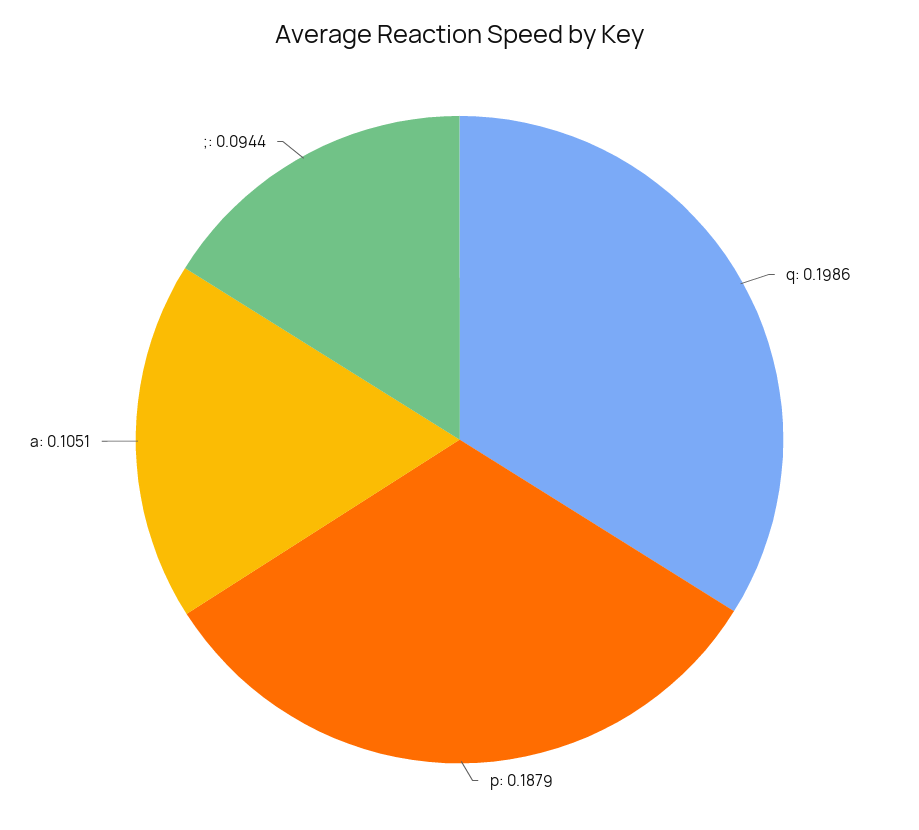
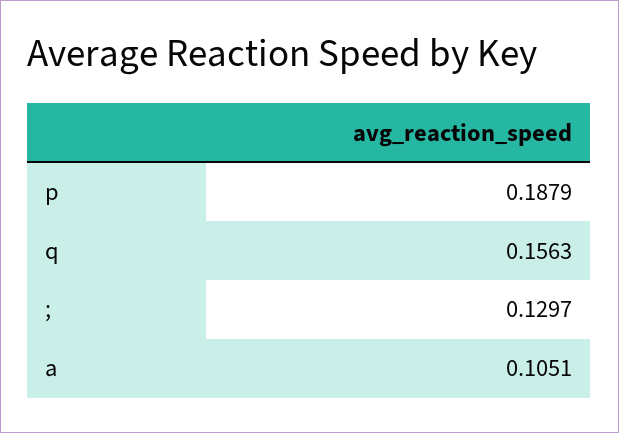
  {
-   "q": 0.1986,
+   "q": 0.1563,
    "p": 0.1879,
    "a": 0.1051,
-   ";": 0.0944
+   ";": 0.1297
  }

